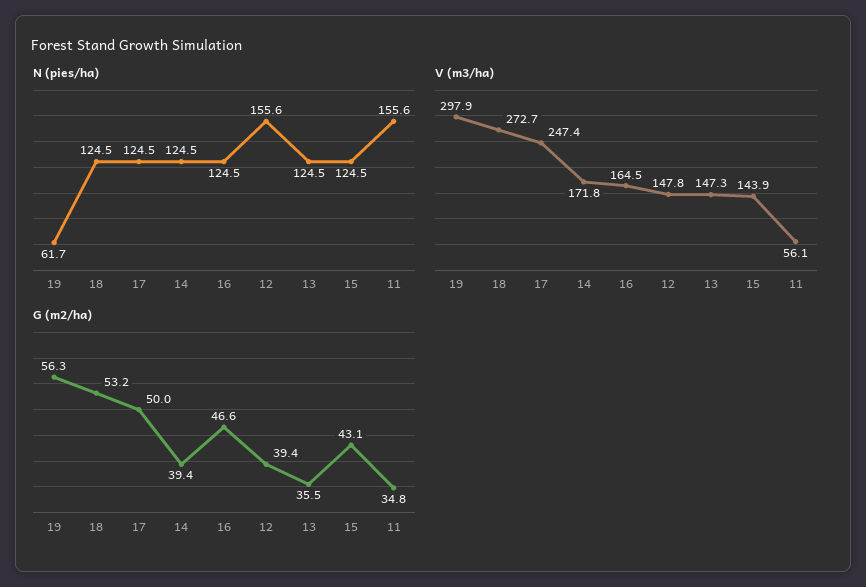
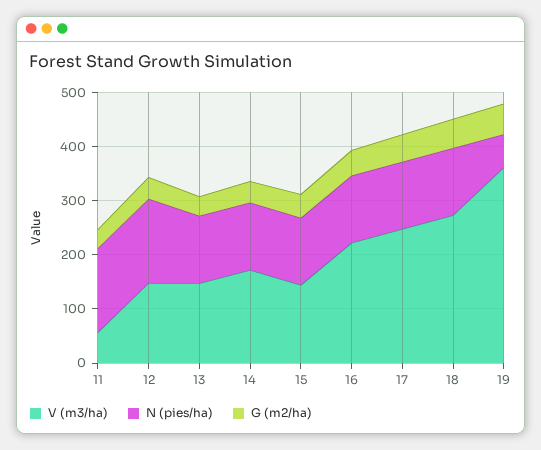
  {
    "N (pies/ha)": {
      "19": 61.7,
      "18": 124.5,
      "17": 124.5,
      "14": 124.5,
      "16": 124.5,
      "12": 155.6,
      "13": 124.5,
      "15": 124.5,
      "11": 155.6
    },
    "V (m3/ha)": {
-     "19": 297.9,
+     "19": 360,
      "18": 272.7,
      "17": 247.4,
      "14": 171.8,
-     "16": 164.5,
+     "16": 220,
      "12": 147.8,
      "13": 147.3,
      "15": 143.9,
      "11": 56.1
    },
    "G (m2/ha)": {
      "19": 56.3,
      "18": 53.2,
      "17": 50,
      "14": 39.4,
      "16": 46.6,
      "12": 39.4,
      "13": 35.5,
      "15": 43.1,
      "11": 34.8
    }
  }

